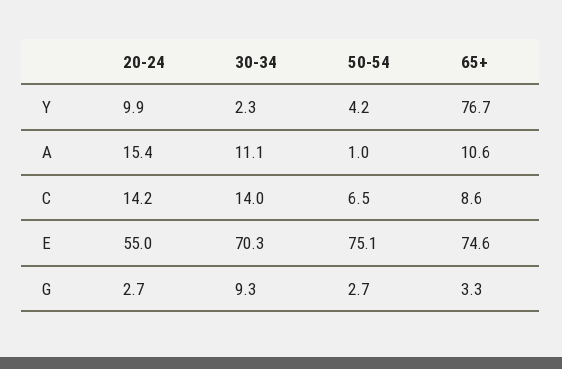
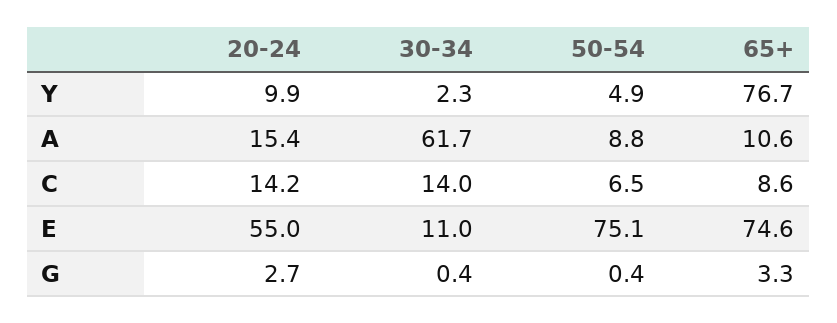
  {
    "20-24": {
      "Y": 9.9,
      "A": 15.4,
      "C": 14.2,
      "E": 55,
      "G": 2.7
    },
    "30-34": {
      "Y": 2.3,
-     "A": 11.1,
+     "A": 61.7,
      "C": 14,
-     "E": 70.3,
+     "E": 11,
-     "G": 9.3
+     "G": 0.4
    },
    "50-54": {
-     "Y": 4.2,
+     "Y": 4.9,
-     "A": 1,
+     "A": 8.8,
      "C": 6.5,
      "E": 75.1,
-     "G": 2.7
+     "G": 0.4
    },
    "65+": {
      "Y": 76.7,
      "A": 10.6,
      "C": 8.6,
      "E": 74.6,
      "G": 3.3
    }
  }

